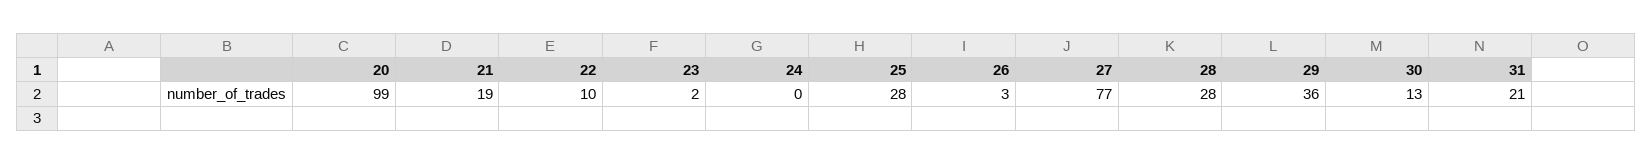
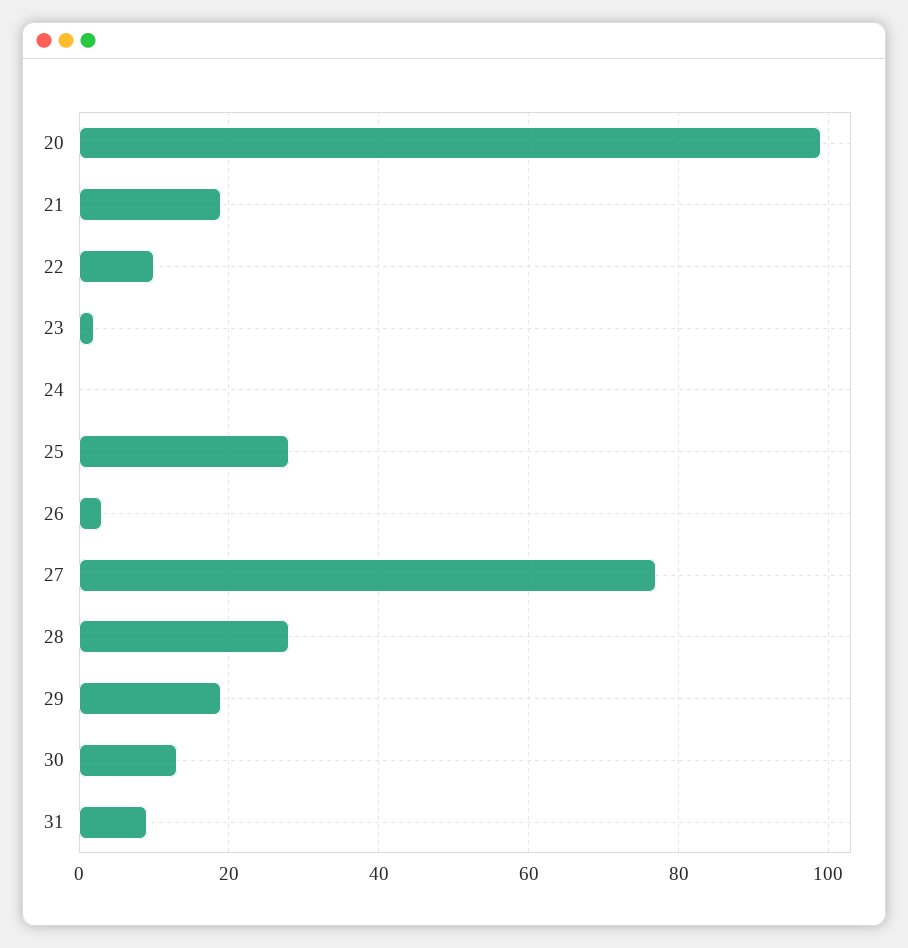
  {
    "20": 99,
    "21": 19,
    "22": 10,
    "23": 2,
    "24": 0,
    "25": 28,
    "26": 3,
    "27": 77,
    "28": 28,
-   "29": 36,
+   "29": 20,
    "30": 13,
-   "31": 21
+   "31": 10
  }

